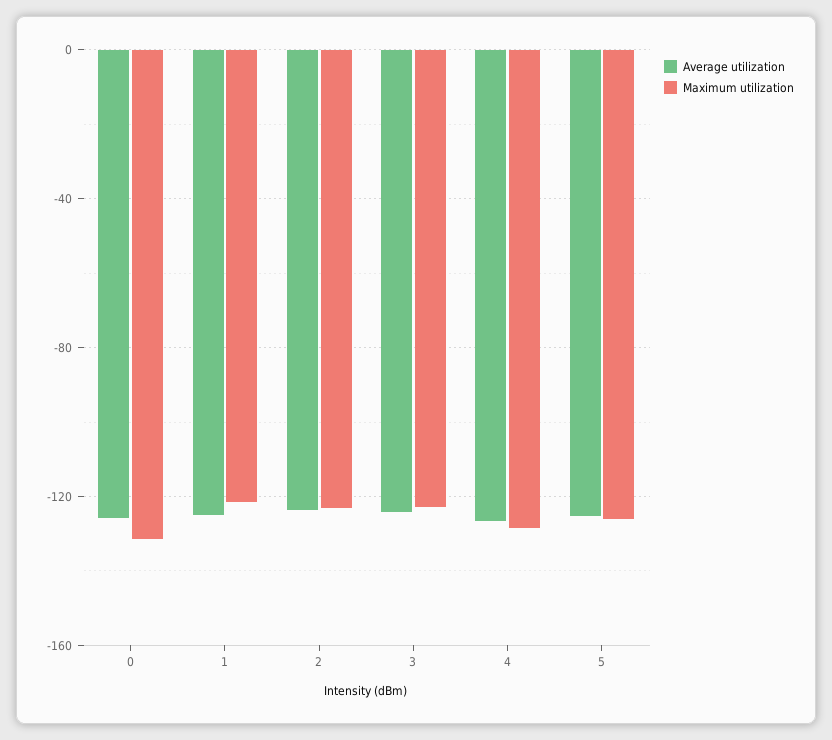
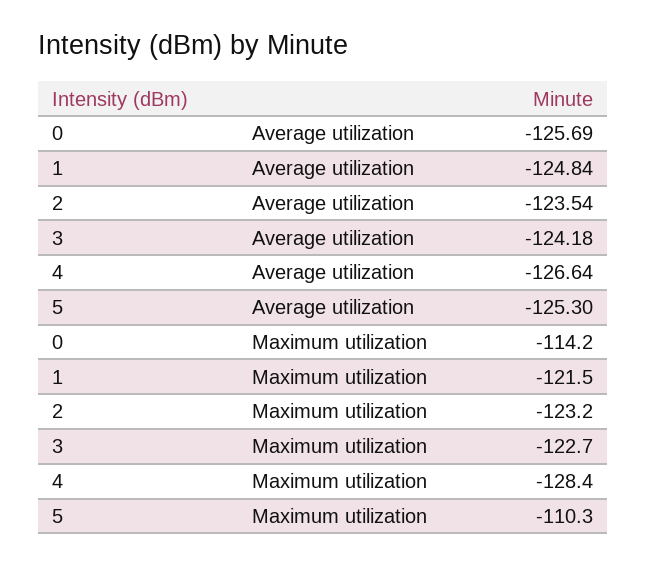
  {
    "Average utilization": {
      "0": -125.69,
      "1": -124.84,
      "2": -123.54,
      "3": -124.18,
      "4": -126.64,
      "5": -125.3
    },
    "Maximum utilization": {
-     "0": -130,
+     "0": -114.2,
      "1": -121.5,
      "2": -123.2,
      "3": -122.7,
      "4": -128.4,
-     "5": -125
+     "5": -110.3
    }
  }

